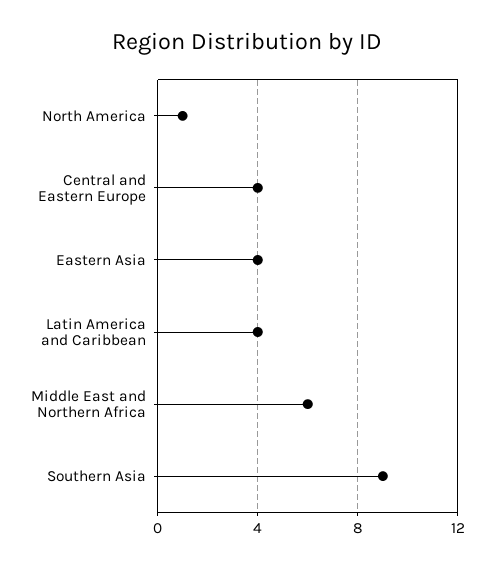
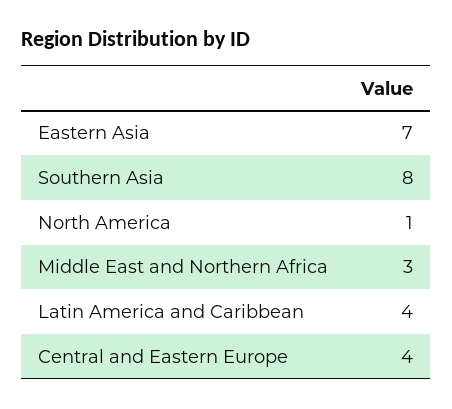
  {
    "North America": 1,
    "Central and Eastern Europe": 4,
-   "Eastern Asia": 4,
+   "Eastern Asia": 7,
    "Latin America and Caribbean": 4,
-   "Middle East and Northern Africa": 6,
+   "Middle East and Northern Africa": 3,
-   "Southern Asia": 9
+   "Southern Asia": 8
  }

